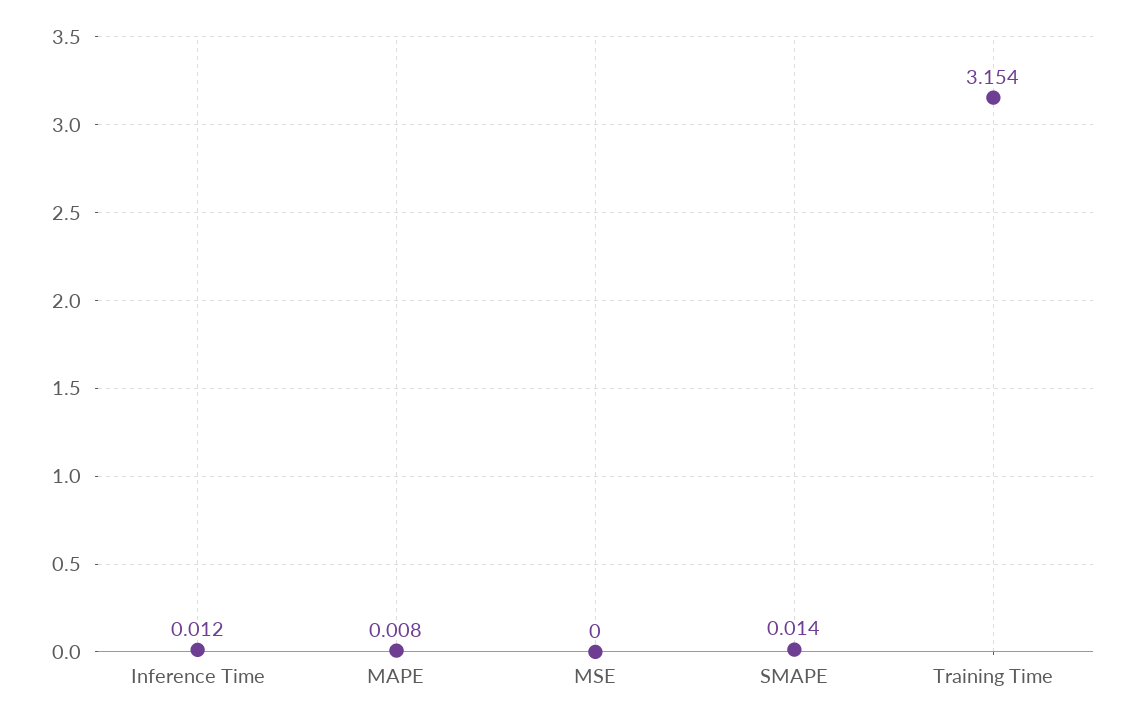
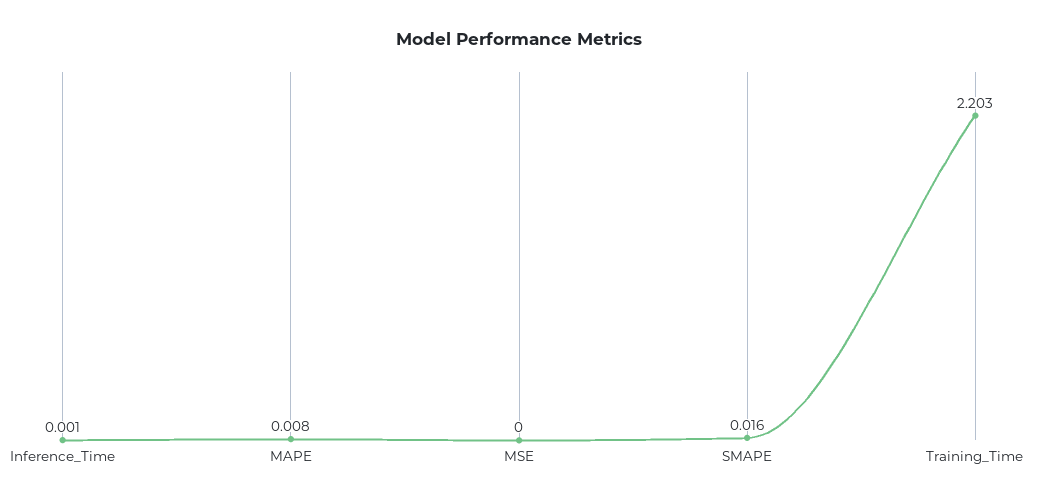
  {
-   "Inference Time": 0.012,
+   "Inference Time": 0.001,
    "MAPE": 0.008,
    "MSE": 0,
-   "SMAPE": 0.014,
+   "SMAPE": 0.016,
-   "Training Time": 3.154
+   "Training Time": 2.203
  }

